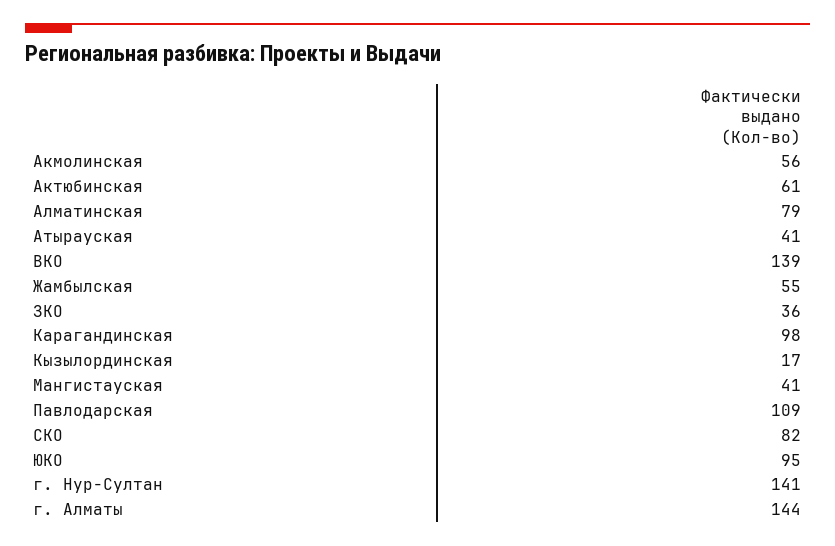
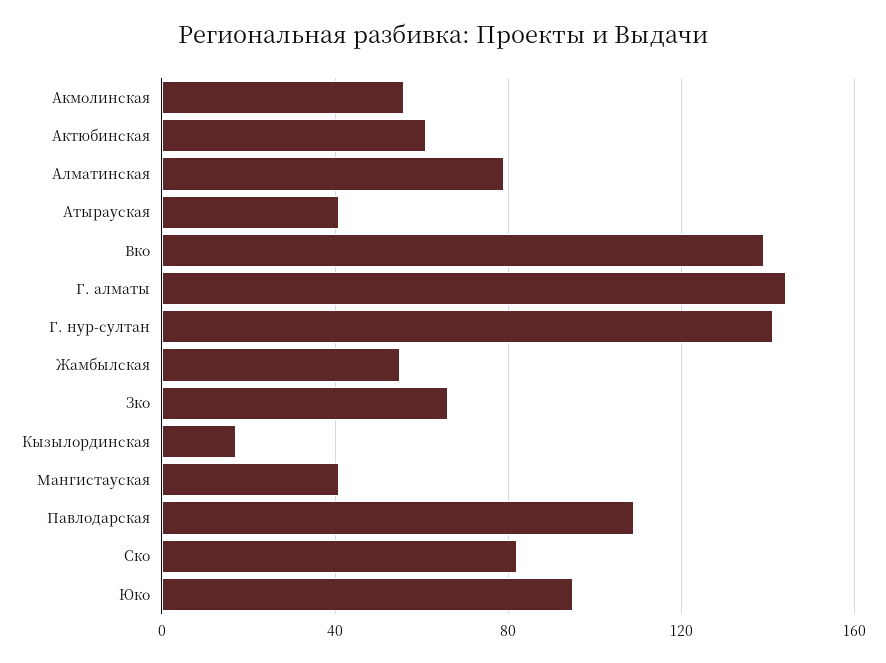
  {
    "Акмолинская": 56,
    "Актюбинская": 61,
    "Алматинская": 79,
    "Атырауская": 41,
    "ВКО": 139,
    "Жамбылская": 55,
-   "ЗКО": 36,
+   "ЗКО": 65,
-   "Карагандинская": 98,
    "Кызылординская": 17,
    "Мангистауская": 41,
    "Павлодарская": 109,
    "СКО": 82,
    "ЮКО": 95,
    "г. Нур-Султан": 141,
    "г. Алматы": 144
  }

